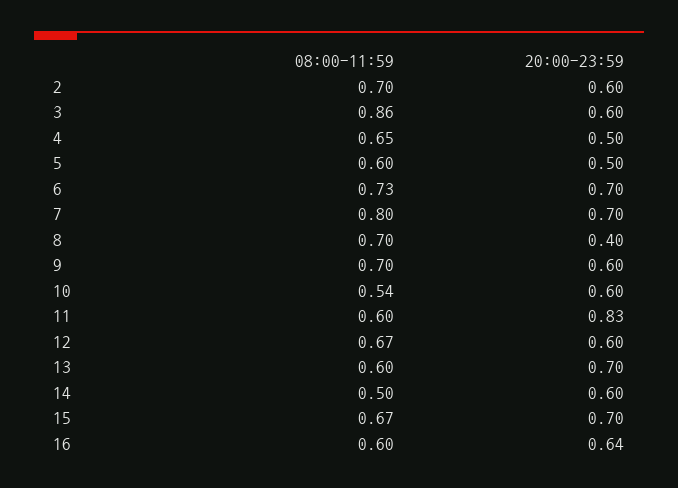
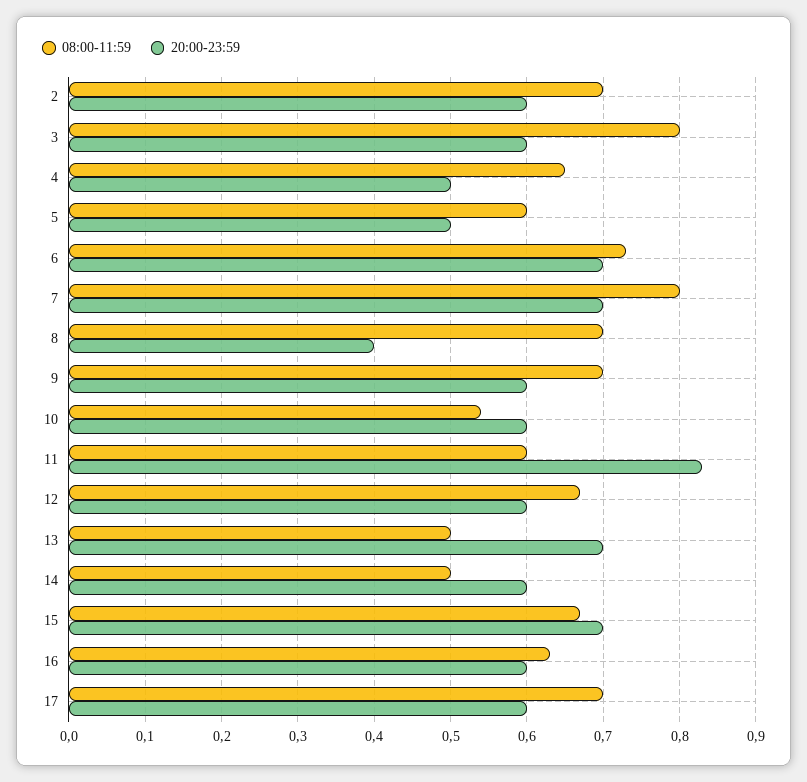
  {
    "08:00-11:59": {
      "2": 0.7,
-     "3": 0.86,
+     "3": 0.8,
      "4": 0.65,
      "5": 0.6,
      "6": 0.73,
      "7": 0.8,
      "8": 0.7,
      "9": 0.7,
      "10": 0.54,
      "11": 0.6,
      "12": 0.67,
-     "13": 0.6,
+     "13": 0.5,
      "14": 0.5,
      "15": 0.67,
-     "16": 0.6
+     "16": 0.63,
+     "17": 0.7
    },
    "20:00-23:59": {
      "2": 0.6,
      "3": 0.6,
      "4": 0.5,
      "5": 0.5,
      "6": 0.7,
      "7": 0.7,
      "8": 0.4,
      "9": 0.6,
      "10": 0.6,
      "11": 0.83,
      "12": 0.6,
      "13": 0.7,
      "14": 0.6,
      "15": 0.7,
-     "16": 0.64
+     "16": 0.6,
+     "17": 0.6
    }
  }

